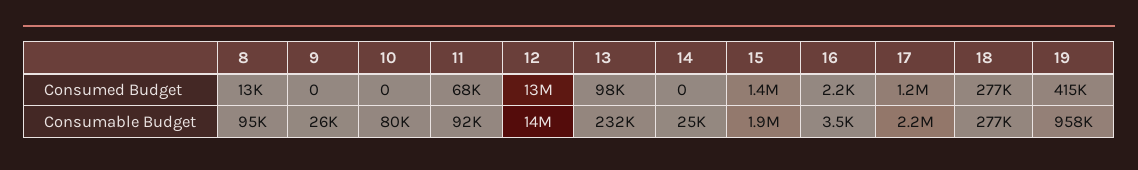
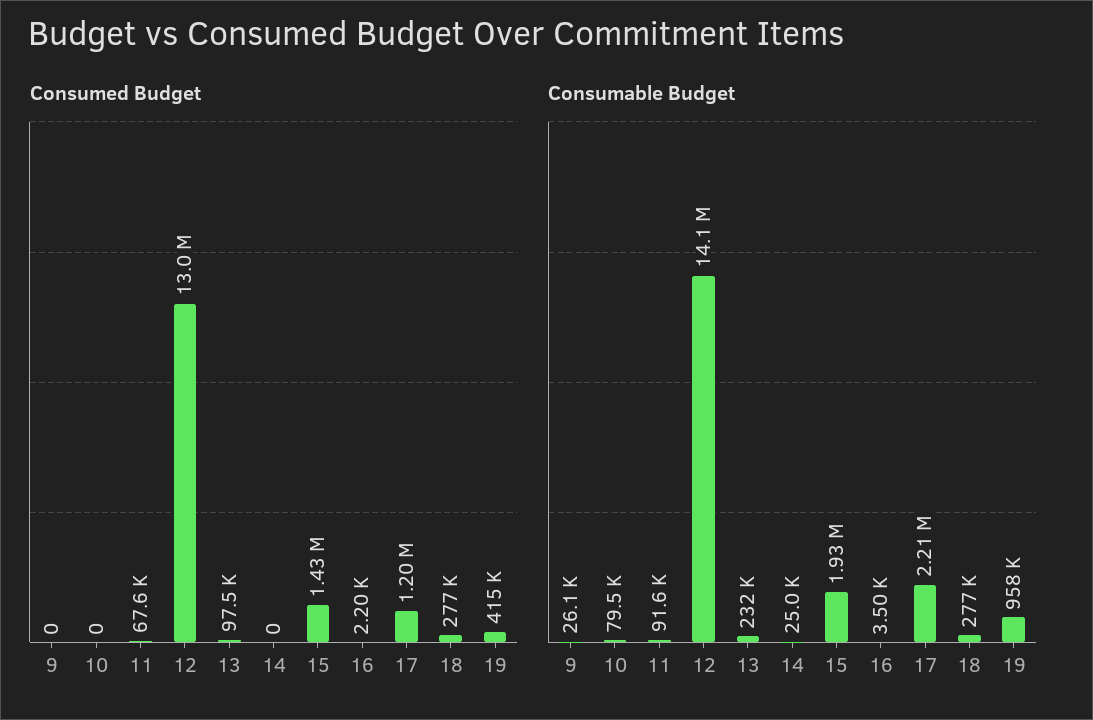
  {
    "Consumed Budget": {
-     "8": 13000,
      "9": 0,
      "10": 0,
      "11": 67600,
      "12": 13000000,
      "13": 97500,
      "14": 0,
      "15": 1430000,
      "16": 2200,
      "17": 1200000,
      "18": 277000,
      "19": 415000
    },
    "Consumable Budget": {
-     "8": 95000,
      "9": 26100,
      "10": 79500,
      "11": 91600,
      "12": 14100000,
      "13": 232000,
      "14": 25000,
      "15": 1930000,
      "16": 3500,
      "17": 2210000,
      "18": 277000,
      "19": 958000
    }
  }

